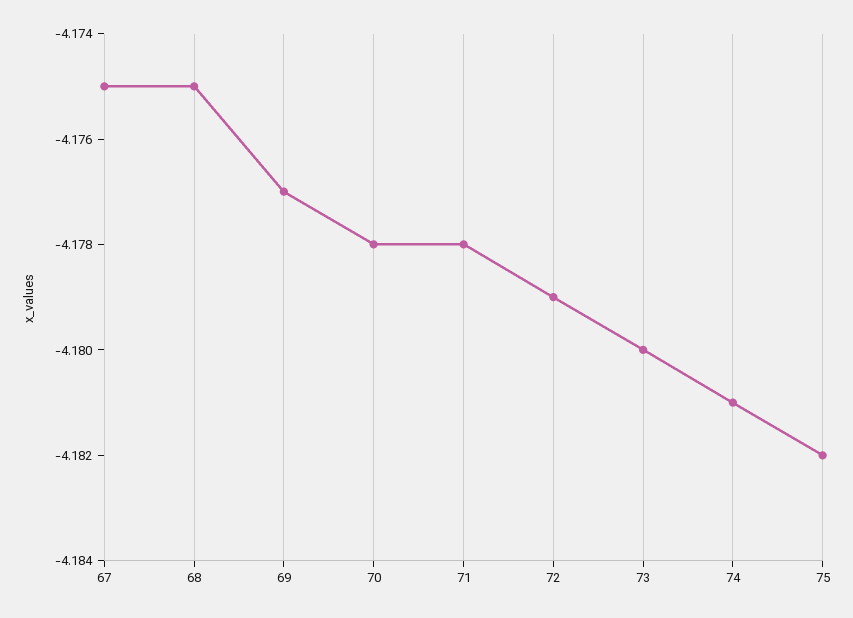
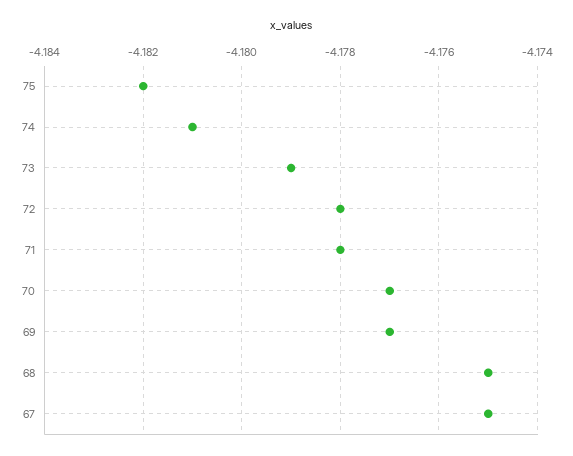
  {
    "67": -4.175,
    "68": -4.175,
    "69": -4.177,
-   "70": -4.178,
+   "70": -4.177,
    "71": -4.178,
-   "72": -4.179,
+   "72": -4.178,
-   "73": -4.18,
+   "73": -4.179,
    "74": -4.181,
    "75": -4.182
  }

